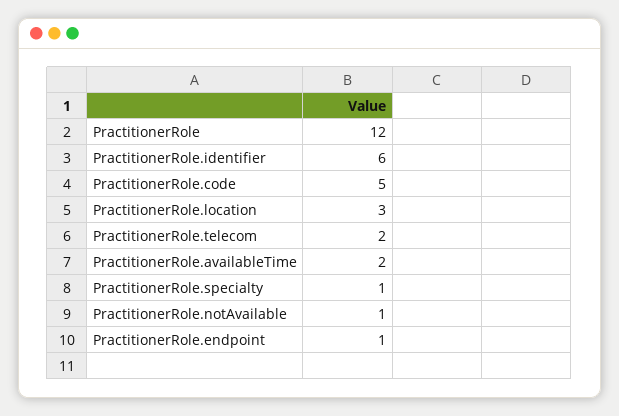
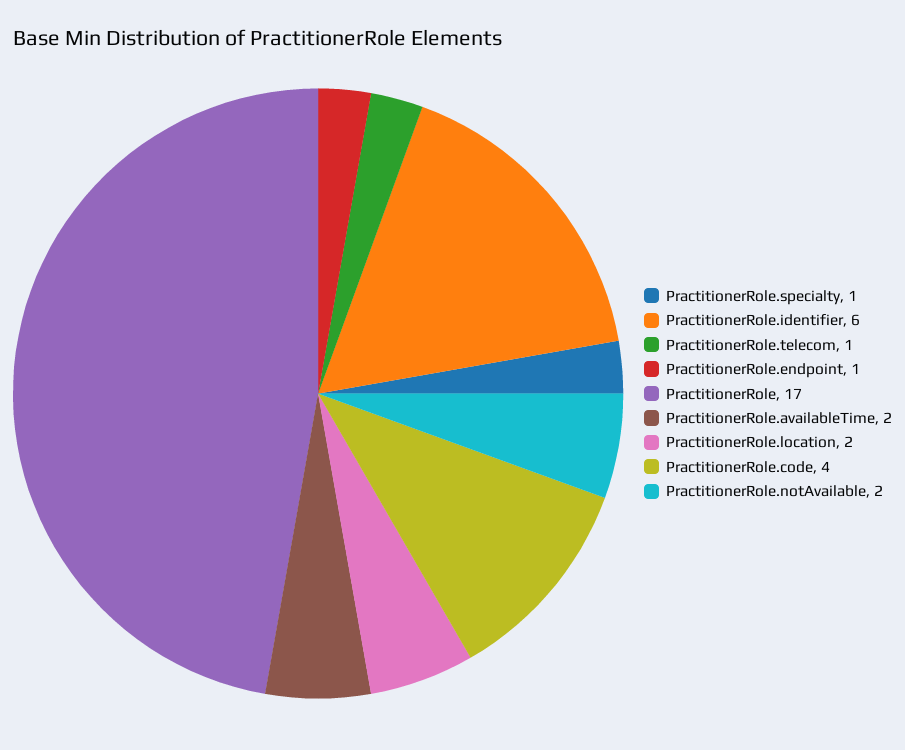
  {
-   "PractitionerRole": 12,
+   "PractitionerRole": 17,
    "PractitionerRole.identifier": 6,
-   "PractitionerRole.code": 5,
+   "PractitionerRole.code": 4,
-   "PractitionerRole.location": 3,
+   "PractitionerRole.location": 2,
-   "PractitionerRole.telecom": 2,
+   "PractitionerRole.telecom": 1,
    "PractitionerRole.availableTime": 2,
    "PractitionerRole.specialty": 1,
-   "PractitionerRole.notAvailable": 1,
+   "PractitionerRole.notAvailable": 2,
    "PractitionerRole.endpoint": 1
  }

